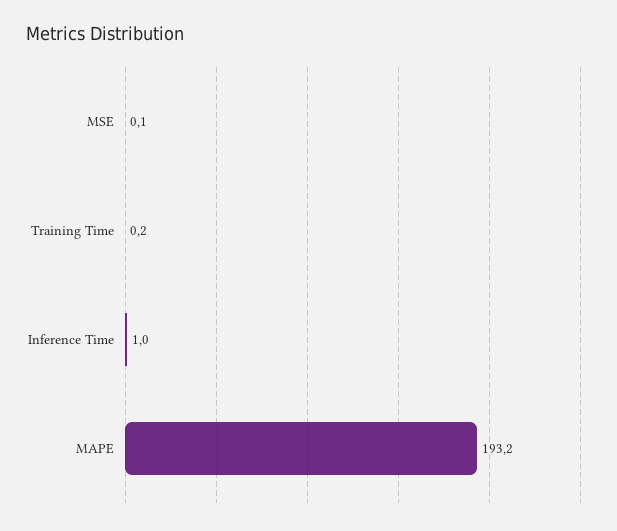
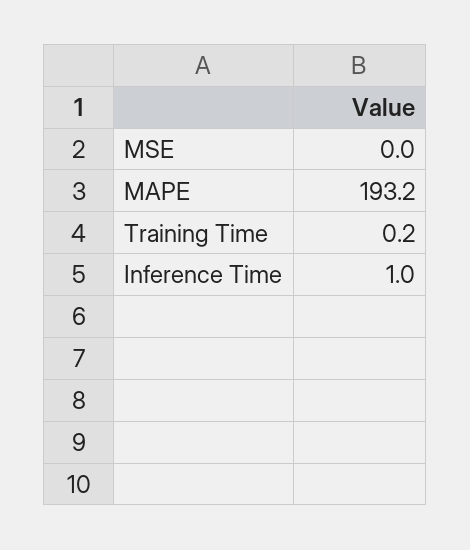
  {
-   "MSE": 0.1,
+   "MSE": 0,
    "Training Time": 0.2,
    "Inference Time": 1,
    "MAPE": 193.2
  }

